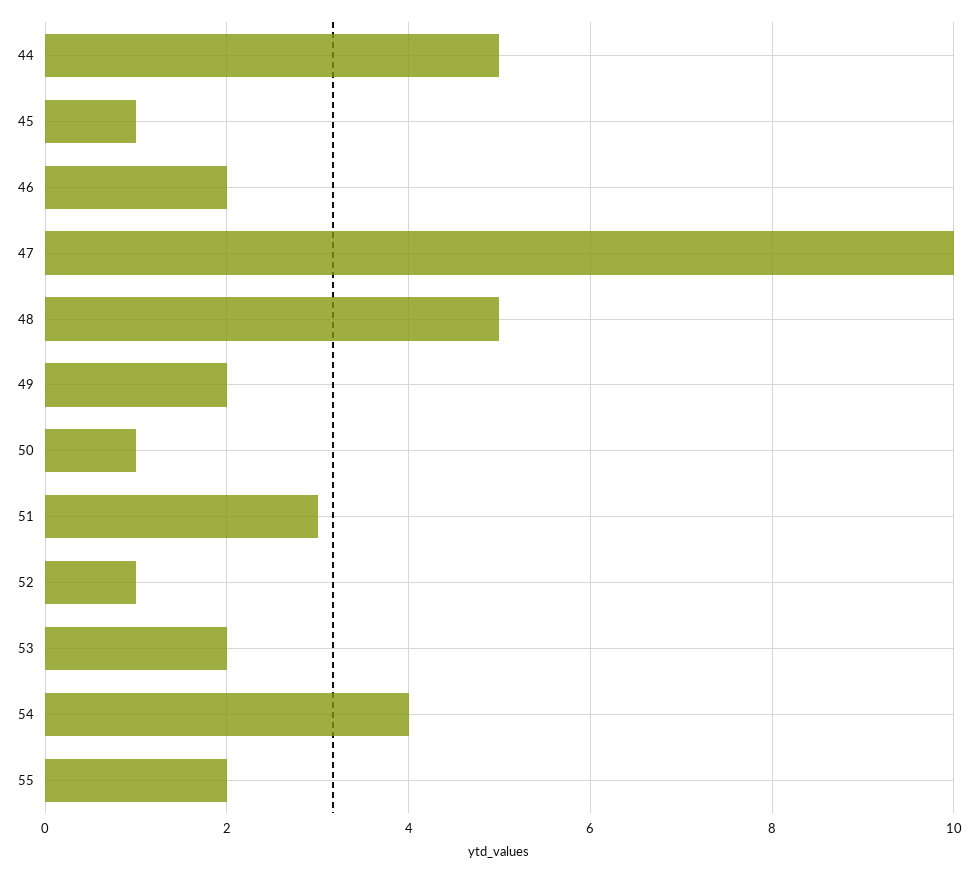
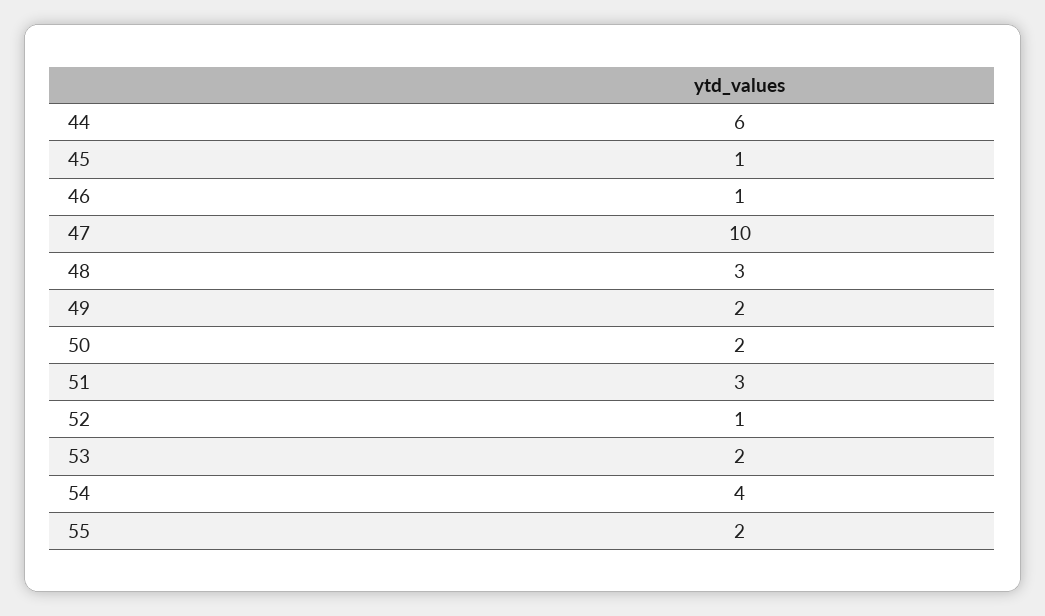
  {
-   "44": 5,
+   "44": 6,
    "45": 1,
-   "46": 2,
+   "46": 1,
    "47": 10,
-   "48": 5,
+   "48": 3,
    "49": 2,
-   "50": 1,
+   "50": 2,
    "51": 3,
    "52": 1,
    "53": 2,
    "54": 4,
    "55": 2
  }

